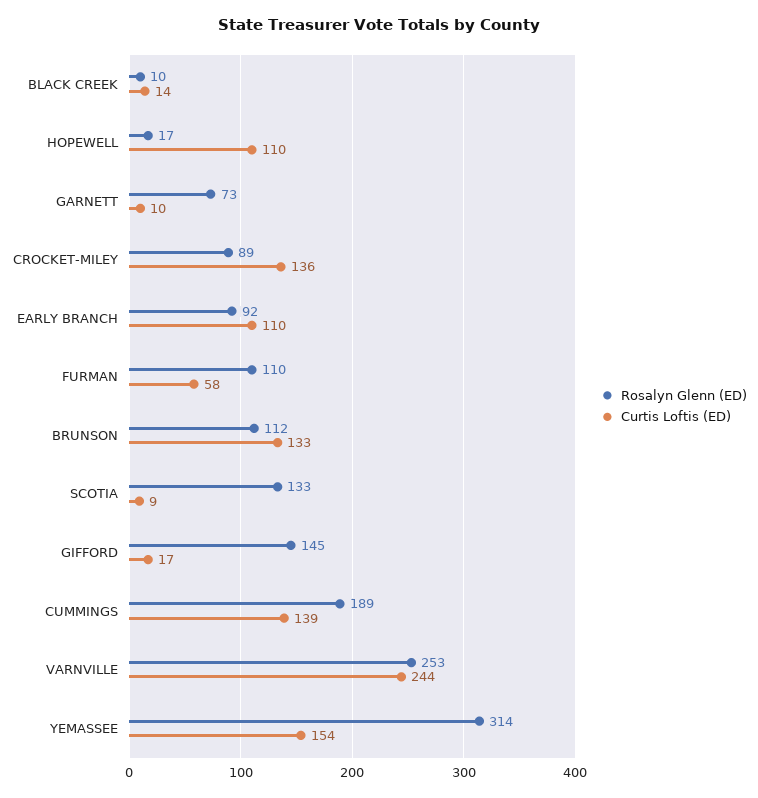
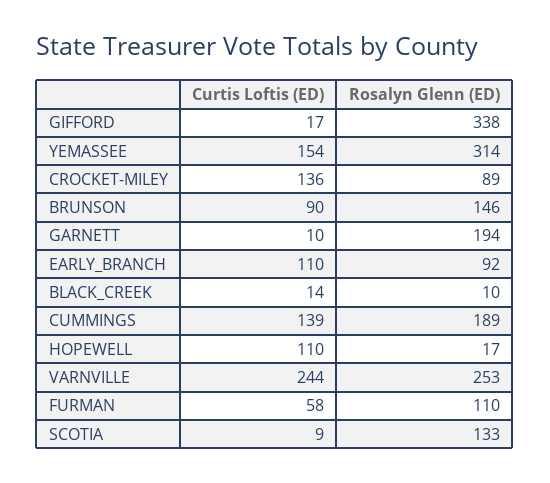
  {
    "Rosalyn Glenn (ED)": {
      "BLACK CREEK": 10,
      "HOPEWELL": 17,
-     "GARNETT": 73,
+     "GARNETT": 194,
      "CROCKET-MILEY": 89,
      "EARLY BRANCH": 92,
      "FURMAN": 110,
-     "BRUNSON": 112,
+     "BRUNSON": 146,
      "SCOTIA": 133,
-     "GIFFORD": 145,
+     "GIFFORD": 338,
      "CUMMINGS": 189,
      "VARNVILLE": 253,
      "YEMASSEE": 314
    },
    "Curtis Loftis (ED)": {
      "BLACK CREEK": 14,
      "HOPEWELL": 110,
      "GARNETT": 10,
      "CROCKET-MILEY": 136,
      "EARLY BRANCH": 110,
      "FURMAN": 58,
-     "BRUNSON": 133,
+     "BRUNSON": 90,
      "SCOTIA": 9,
      "GIFFORD": 17,
      "CUMMINGS": 139,
      "VARNVILLE": 244,
      "YEMASSEE": 154
    }
  }

